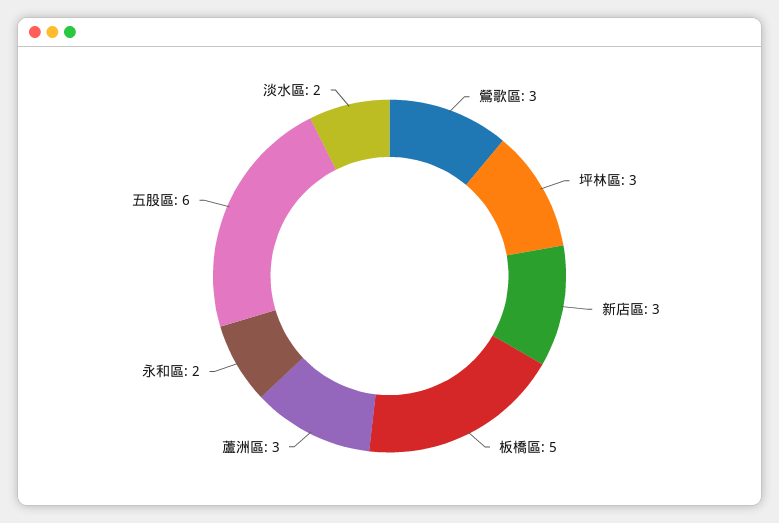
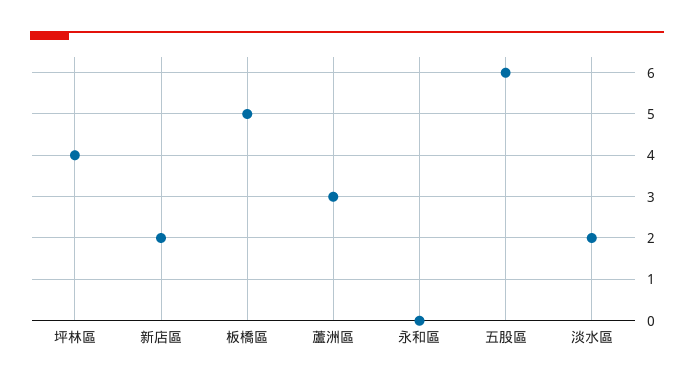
  {
-   "鶯歌區": 3,
-   "坪林區": 3,
+   "坪林區": 4,
-   "新店區": 3,
+   "新店區": 2,
    "板橋區": 5,
    "蘆洲區": 3,
-   "永和區": 2,
+   "永和區": 0,
    "五股區": 6,
    "淡水區": 2
  }

